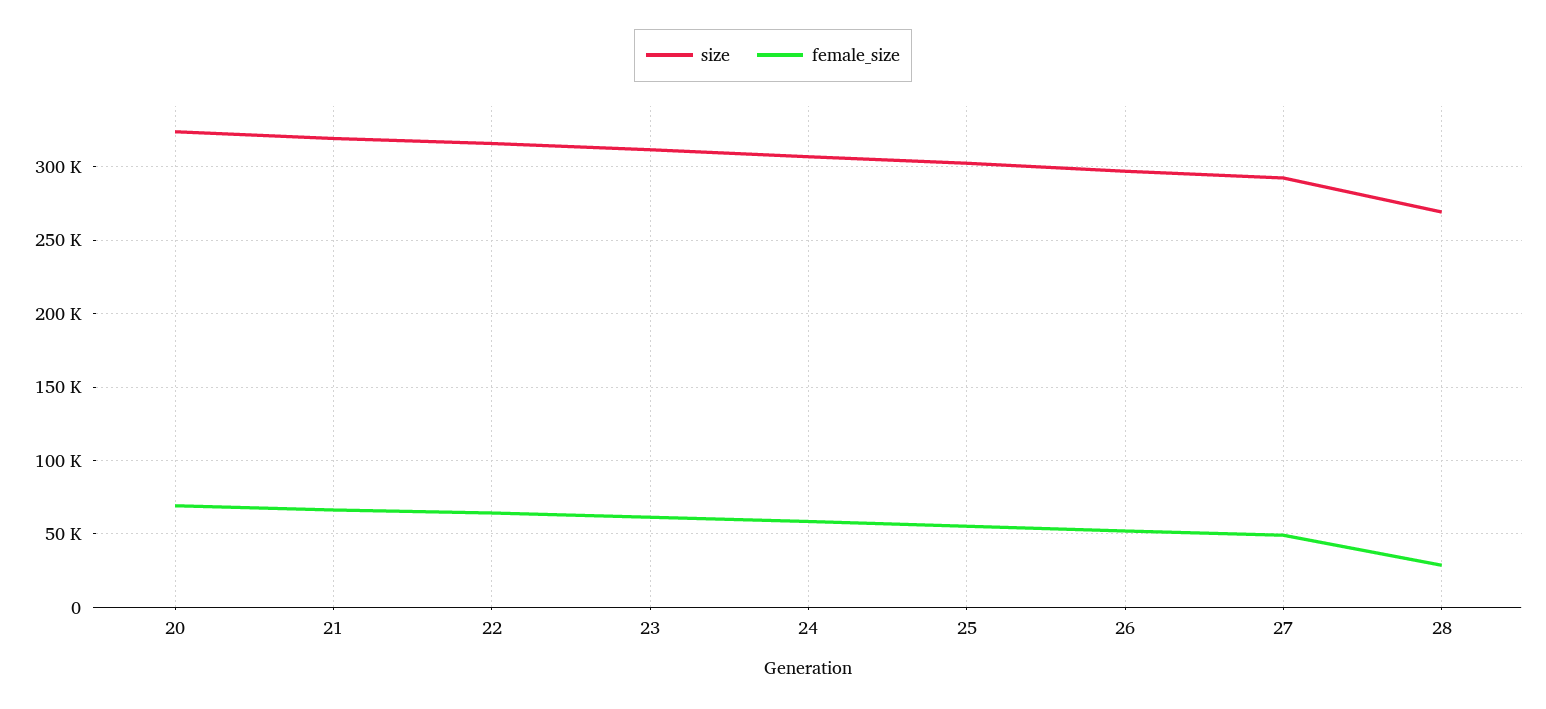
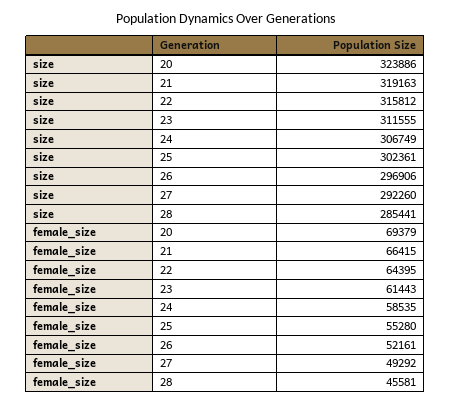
  {
    "size": {
      "20": 323886,
      "21": 319163,
      "22": 315812,
      "23": 311555,
      "24": 306749,
      "25": 302361,
      "26": 296906,
      "27": 292260,
-     "28": 270000
+     "28": 285441
    },
    "female_size": {
      "20": 69379,
      "21": 66415,
      "22": 64395,
      "23": 61443,
      "24": 58535,
      "25": 55280,
      "26": 52161,
      "27": 49292,
-     "28": 30000
+     "28": 45581
    }
  }

